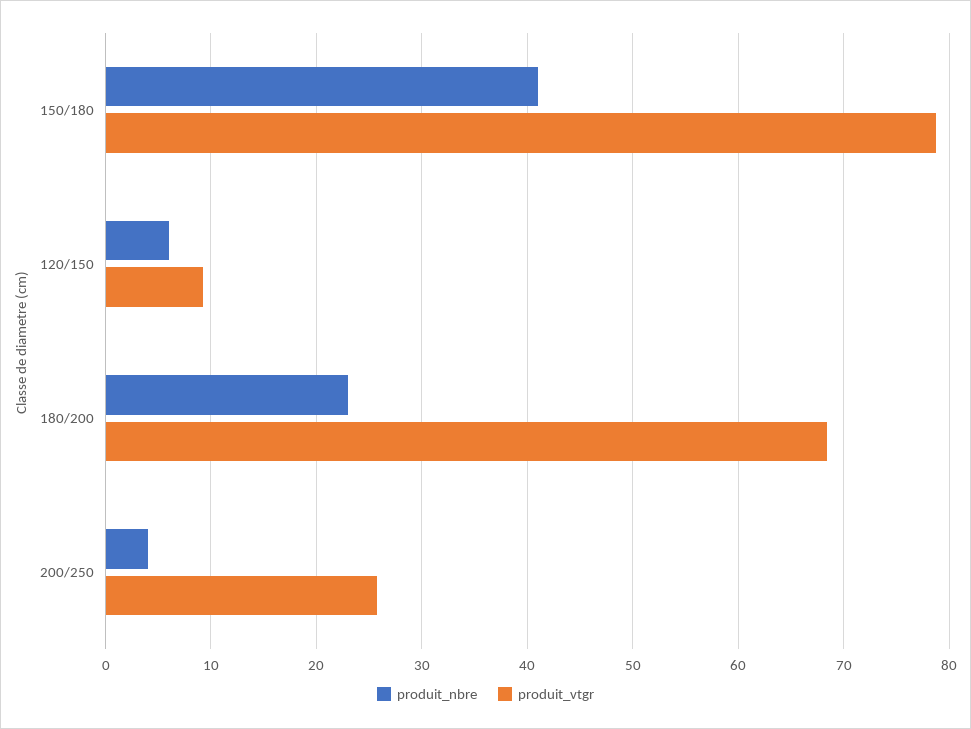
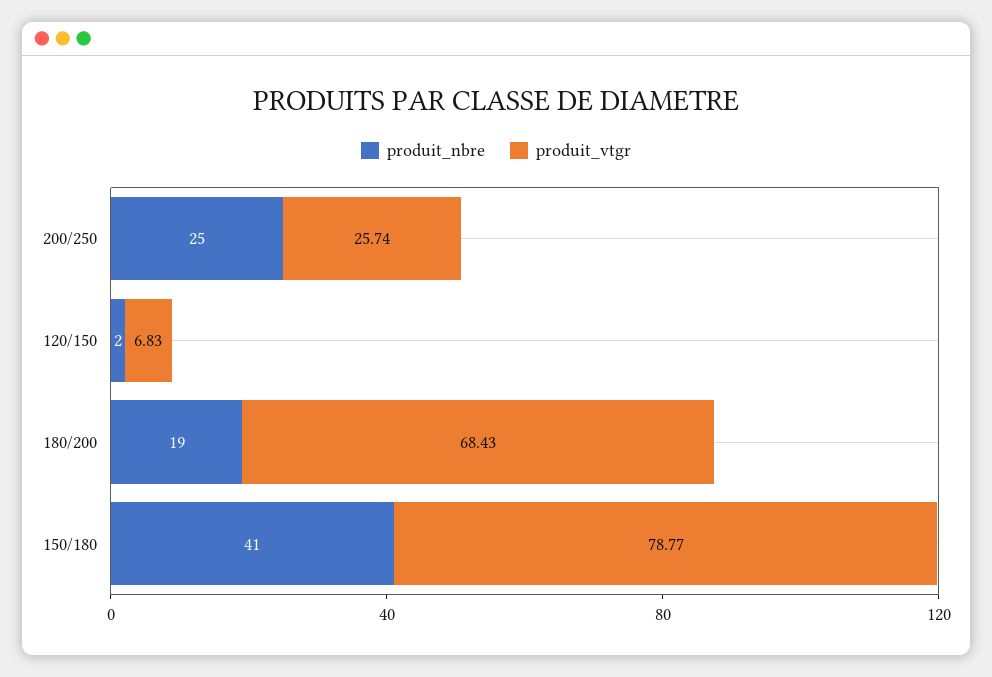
  {
    "produit_nbre": {
      "150/180": 41,
-     "120/150": 6,
+     "120/150": 2,
-     "180/200": 23,
+     "180/200": 19,
-     "200/250": 4
+     "200/250": 25
    },
    "produit_vtgr": {
      "150/180": 78.77,
-     "120/150": 9,
+     "120/150": 6.83,
      "180/200": 68.43,
      "200/250": 25.74
    }
  }

